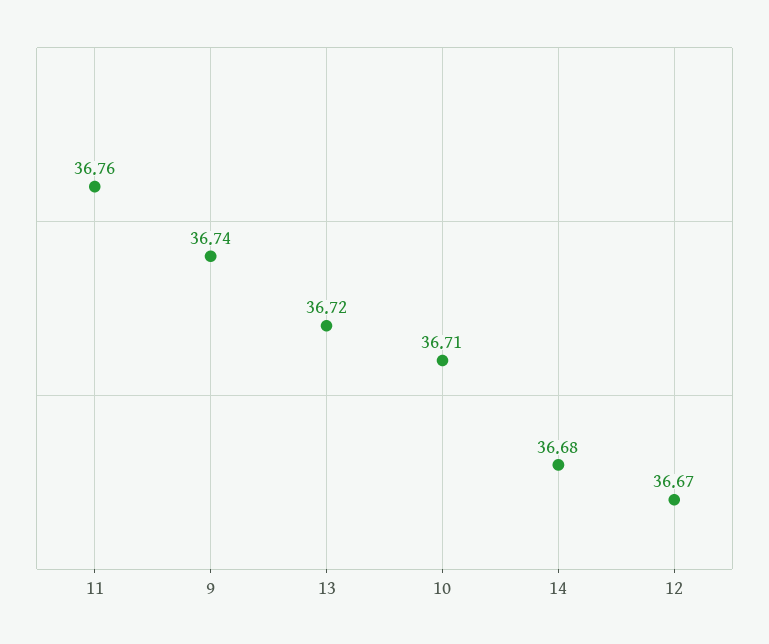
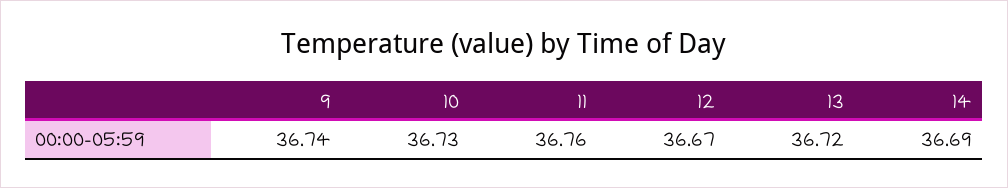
  {
    "11": 36.76,
    "9": 36.74,
    "13": 36.72,
-   "10": 36.71,
+   "10": 36.73,
-   "14": 36.68,
+   "14": 36.69,
    "12": 36.67
  }

